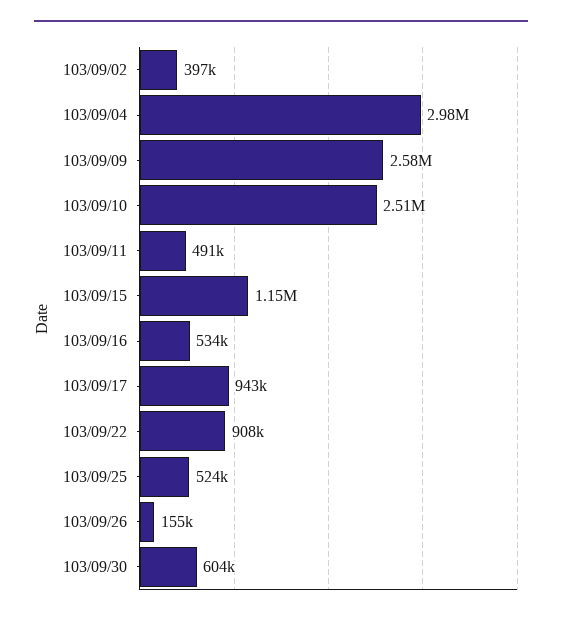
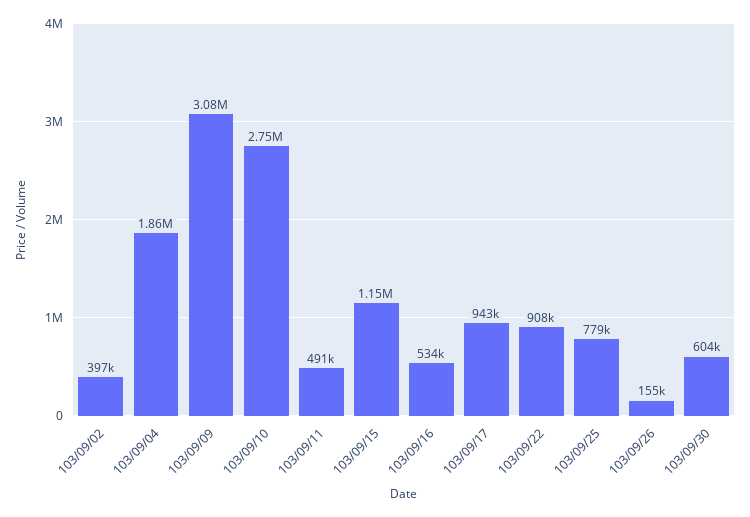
  {
    "103/09/02": 397000,
-   "103/09/04": 2980000,
+   "103/09/04": 1860000,
-   "103/09/09": 2580000,
+   "103/09/09": 3080000,
-   "103/09/10": 2510000,
+   "103/09/10": 2750000,
    "103/09/11": 491000,
    "103/09/15": 1150000,
    "103/09/16": 534000,
    "103/09/17": 943000,
    "103/09/22": 908000,
-   "103/09/25": 524000,
+   "103/09/25": 779000,
    "103/09/26": 155000,
    "103/09/30": 604000
  }

